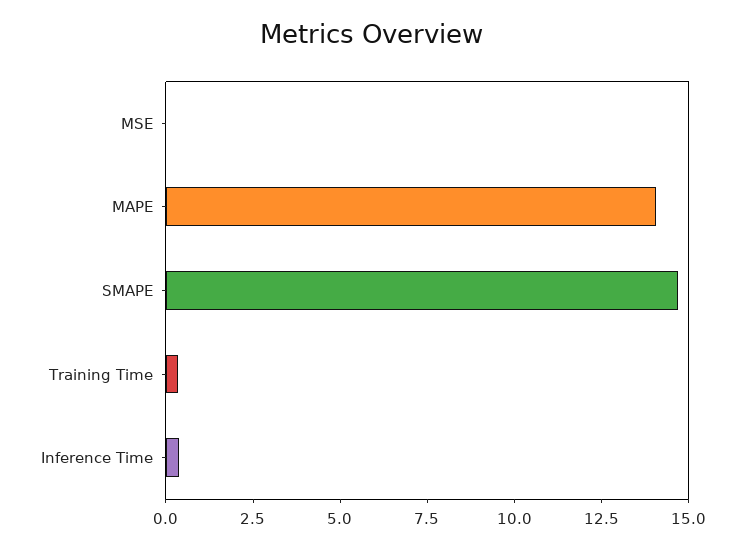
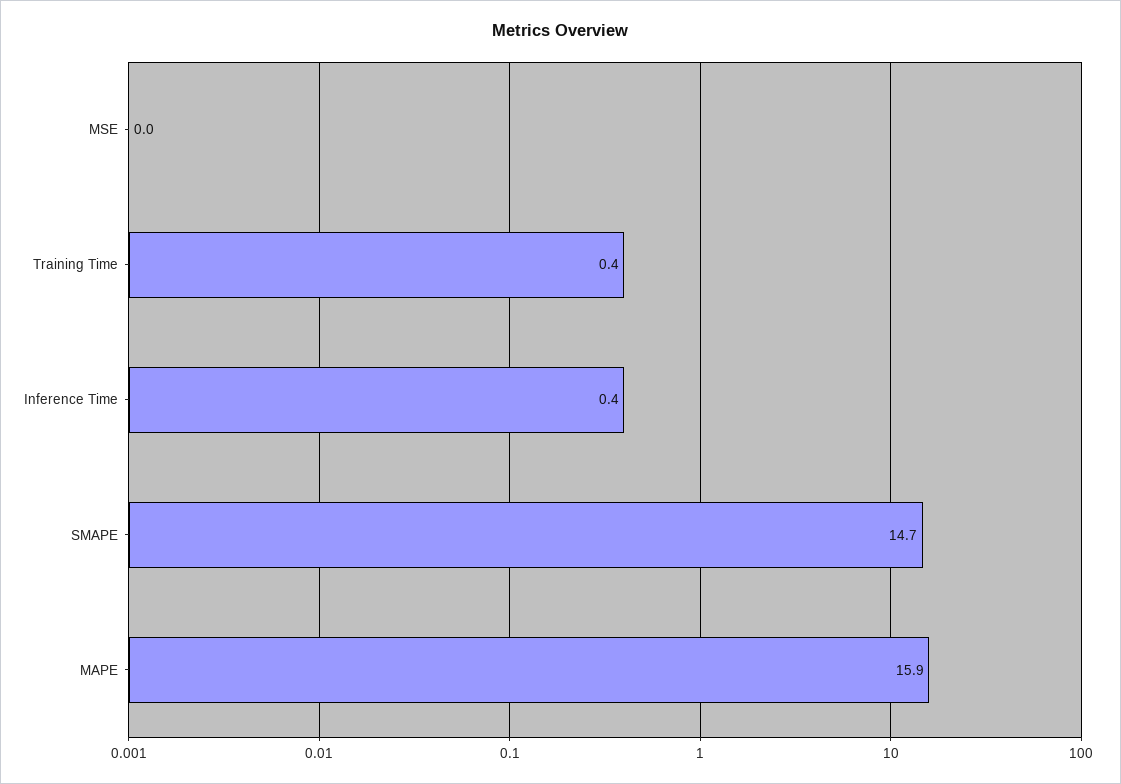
  {
    "MSE": 0,
-   "MAPE": 14,
+   "MAPE": 15.9,
    "SMAPE": 14.7,
    "Training Time": 0.4,
    "Inference Time": 0.4
  }

